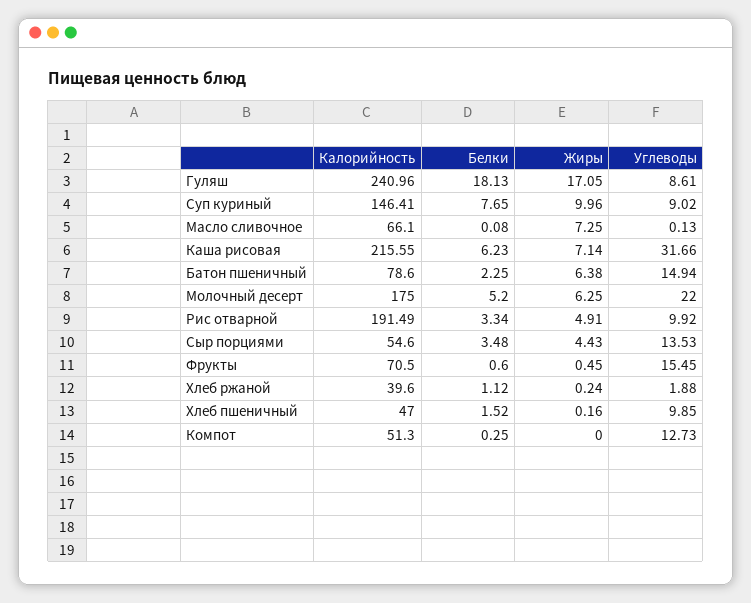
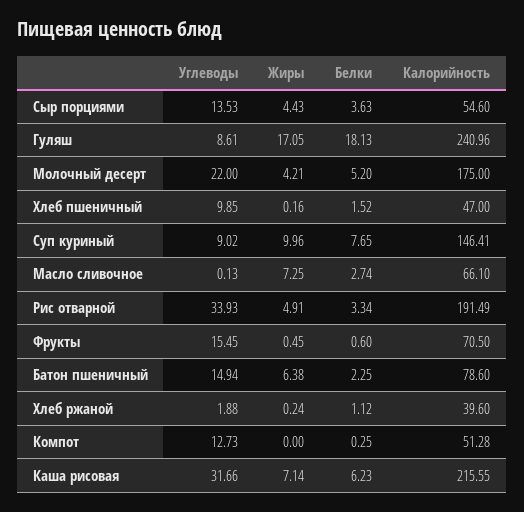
  {
    "Калорийность": {
      "Гуляш": 240.96,
      "Суп куриный": 146.41,
      "Масло сливочное": 66.1,
      "Каша рисовая": 215.55,
      "Батон пшеничный": 78.6,
      "Молочный десерт": 175,
      "Рис отварной": 191.49,
      "Сыр порциями": 54.6,
      "Фрукты": 70.5,
      "Хлеб ржаной": 39.6,
      "Хлеб пшеничный": 47,
-     "Компот": 51.3
+     "Компот": 51.28
    },
    "Белки": {
      "Гуляш": 18.13,
      "Суп куриный": 7.65,
-     "Масло сливочное": 0.08,
+     "Масло сливочное": 2.74,
      "Каша рисовая": 6.23,
      "Батон пшеничный": 2.25,
      "Молочный десерт": 5.2,
      "Рис отварной": 3.34,
-     "Сыр порциями": 3.48,
+     "Сыр порциями": 3.63,
      "Фрукты": 0.6,
      "Хлеб ржаной": 1.12,
      "Хлеб пшеничный": 1.52,
      "Компот": 0.25
    },
    "Жиры": {
      "Гуляш": 17.05,
      "Суп куриный": 9.96,
      "Масло сливочное": 7.25,
      "Каша рисовая": 7.14,
      "Батон пшеничный": 6.38,
-     "Молочный десерт": 6.25,
+     "Молочный десерт": 4.21,
      "Рис отварной": 4.91,
      "Сыр порциями": 4.43,
      "Фрукты": 0.45,
      "Хлеб ржаной": 0.24,
      "Хлеб пшеничный": 0.16,
      "Компот": 0
    },
    "Углеводы": {
      "Гуляш": 8.61,
      "Суп куриный": 9.02,
      "Масло сливочное": 0.13,
      "Каша рисовая": 31.66,
      "Батон пшеничный": 14.94,
      "Молочный десерт": 22,
-     "Рис отварной": 9.92,
+     "Рис отварной": 33.93,
      "Сыр порциями": 13.53,
      "Фрукты": 15.45,
      "Хлеб ржаной": 1.88,
      "Хлеб пшеничный": 9.85,
      "Компот": 12.73
    }
  }

